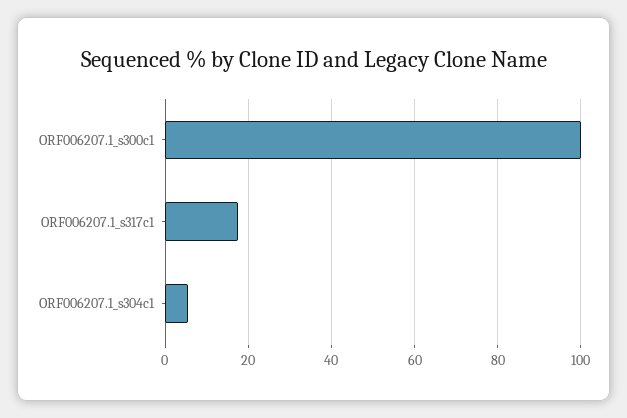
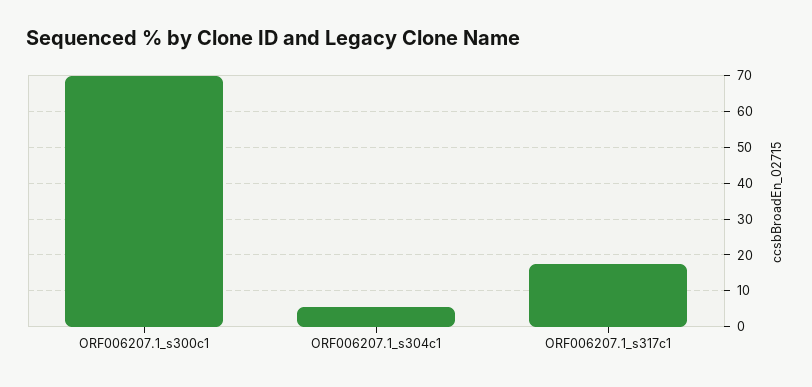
  {
-   "ORF006207.1_s300c1": 100,
+   "ORF006207.1_s300c1": 70,
    "ORF006207.1_s317c1": 18,
    "ORF006207.1_s304c1": 6
  }

